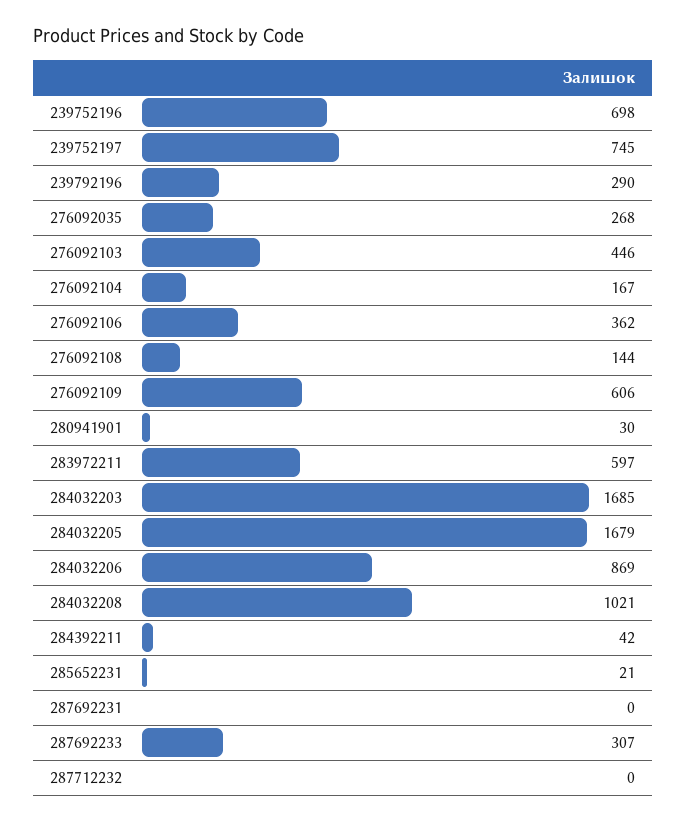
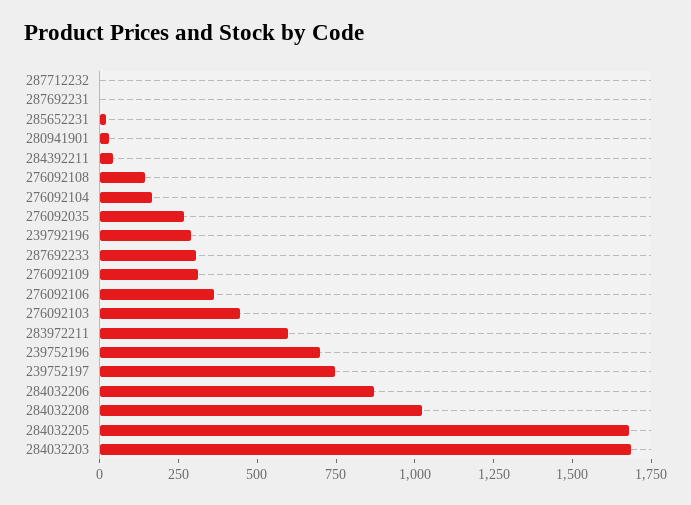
  {
    "239752196": 698,
    "239752197": 745,
    "239792196": 290,
    "276092035": 268,
    "276092103": 446,
    "276092104": 167,
    "276092106": 362,
    "276092108": 144,
-   "276092109": 606,
+   "276092109": 300,
    "280941901": 30,
    "283972211": 597,
    "284032203": 1685,
    "284032205": 1679,
    "284032206": 869,
    "284032208": 1021,
    "284392211": 42,
    "285652231": 21,
    "287692231": 0,
    "287692233": 307,
    "287712232": 0
  }

